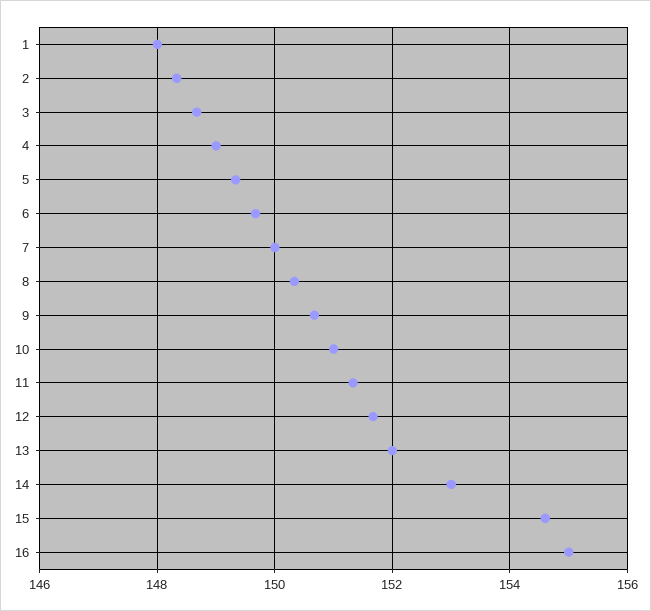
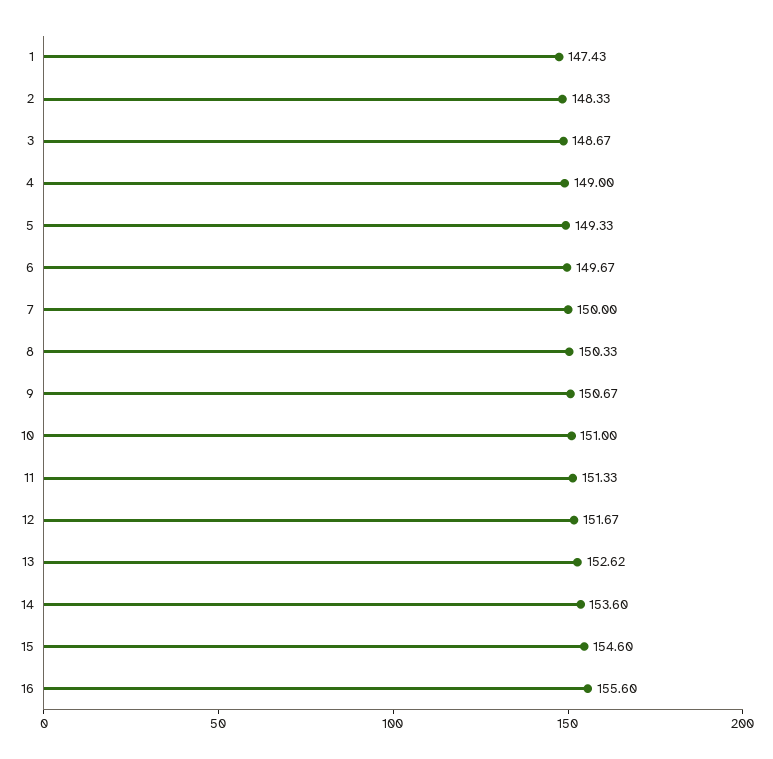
  {
-   "1": 148,
+   "1": 147.43,
    "2": 148.33,
    "3": 148.67,
    "4": 149,
    "5": 149.33,
    "6": 149.67,
    "7": 150,
    "8": 150.33,
    "9": 150.67,
    "10": 151,
    "11": 151.33,
    "12": 151.67,
-   "13": 152,
+   "13": 152.62,
-   "14": 153,
+   "14": 153.6,
    "15": 154.6,
-   "16": 155
+   "16": 155.6
  }

